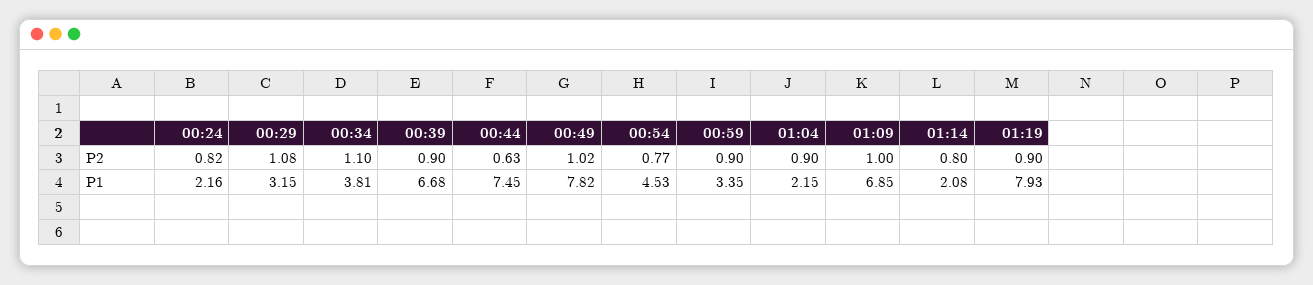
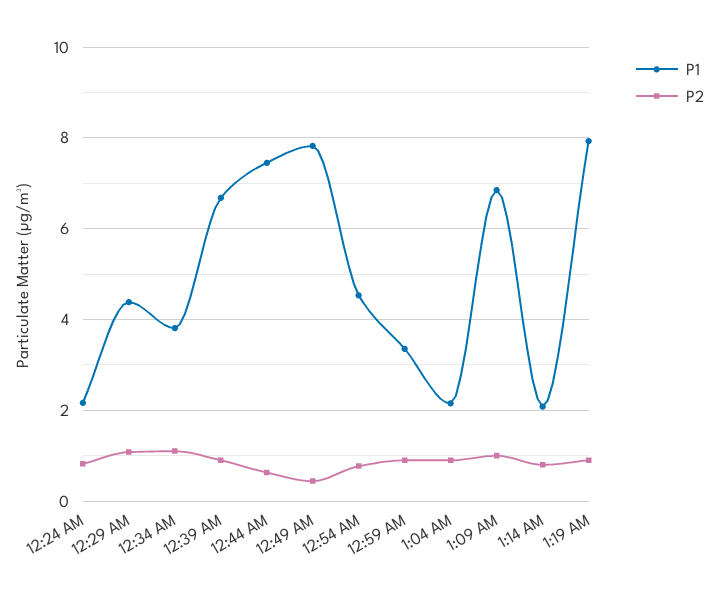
  {
    "P2": {
      "00:24": 0.82,
      "00:29": 1.08,
      "00:34": 1.1,
      "00:39": 0.9,
      "00:44": 0.63,
-     "00:49": 1.02,
+     "00:49": 0.4,
      "00:54": 0.77,
      "00:59": 0.9,
      "01:04": 0.9,
      "01:09": 1,
      "01:14": 0.8,
      "01:19": 0.9
    },
    "P1": {
      "00:24": 2.16,
-     "00:29": 3.15,
+     "00:29": 4.4,
      "00:34": 3.81,
      "00:39": 6.68,
      "00:44": 7.45,
      "00:49": 7.82,
      "00:54": 4.53,
      "00:59": 3.35,
      "01:04": 2.15,
      "01:09": 6.85,
      "01:14": 2.08,
      "01:19": 7.93
    }
  }

